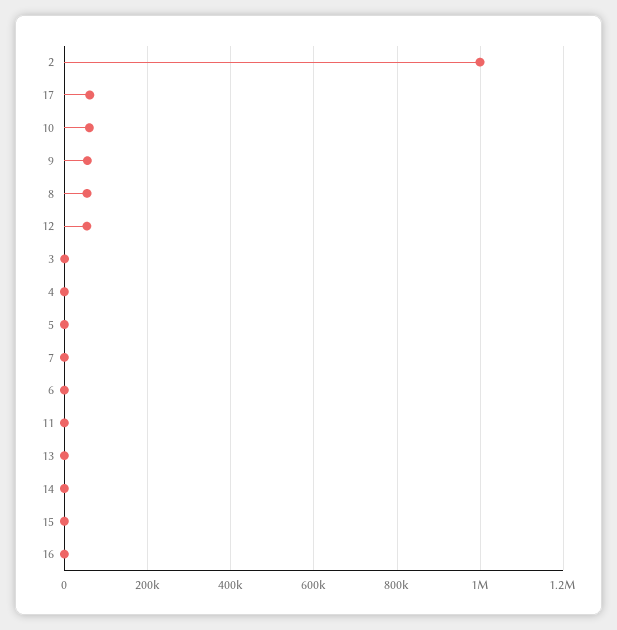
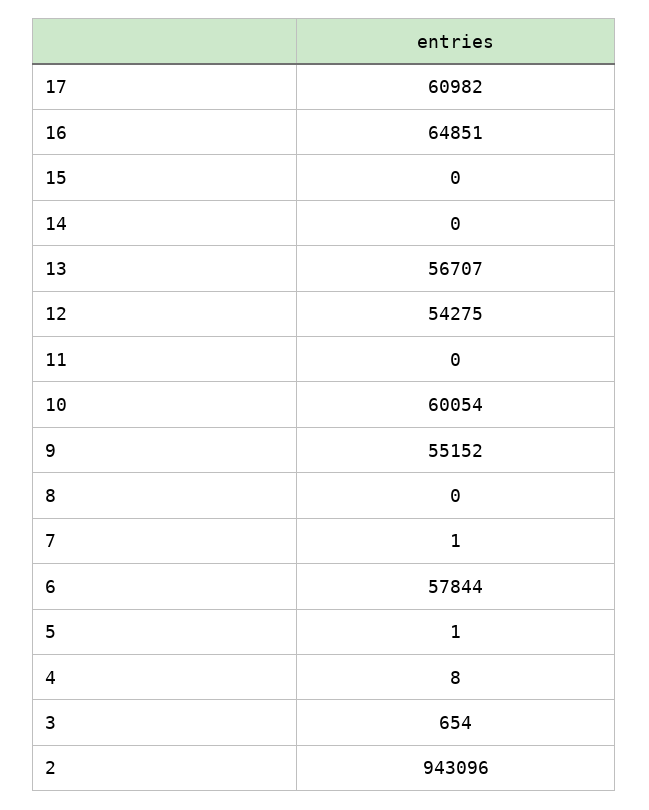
  {
-   "2": 1000000,
+   "2": 943096,
    "17": 60982,
    "10": 60054,
    "9": 55152,
-   "8": 60000,
+   "8": 0,
    "12": 54275,
    "3": 654,
    "4": 8,
    "5": 1,
    "7": 1,
-   "6": 0,
+   "6": 57844,
    "11": 0,
-   "13": 0,
+   "13": 56707,
    "14": 0,
    "15": 0,
-   "16": 0
+   "16": 64851
  }

